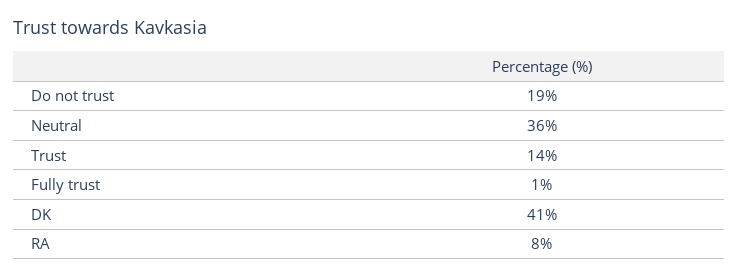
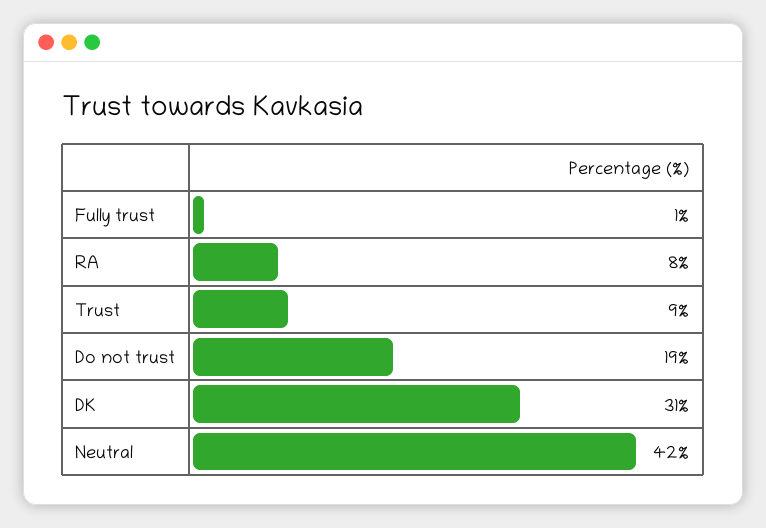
  {
    "Do not trust": 19,
-   "Neutral": 36,
+   "Neutral": 42,
-   "Trust": 14,
+   "Trust": 9,
    "Fully trust": 1,
-   "DK": 41,
+   "DK": 31,
    "RA": 8
  }

